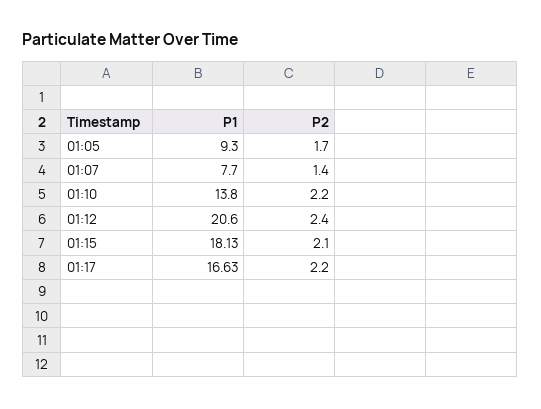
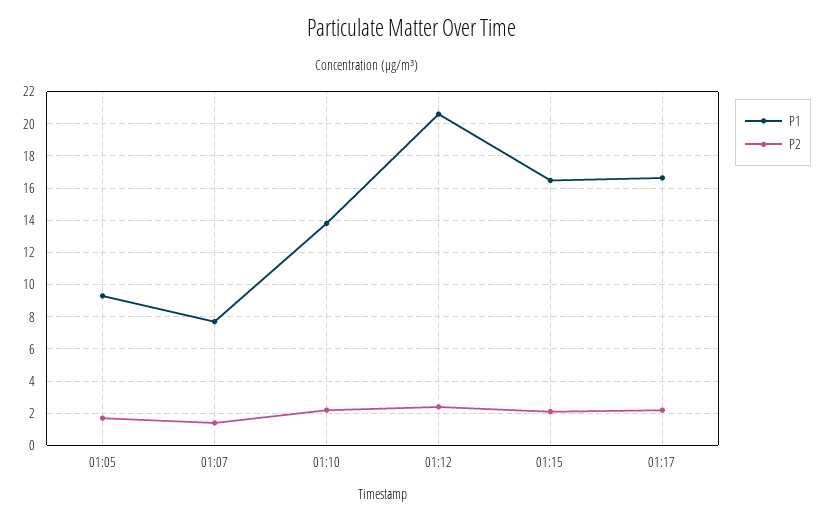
  {
    "P1": {
      "01:05": 9.3,
      "01:07": 7.7,
      "01:10": 13.8,
      "01:12": 20.6,
-     "01:15": 18.13,
+     "01:15": 16.5,
      "01:17": 16.63
    },
    "P2": {
      "01:05": 1.7,
      "01:07": 1.4,
      "01:10": 2.2,
      "01:12": 2.4,
      "01:15": 2.1,
      "01:17": 2.2
    }
  }

